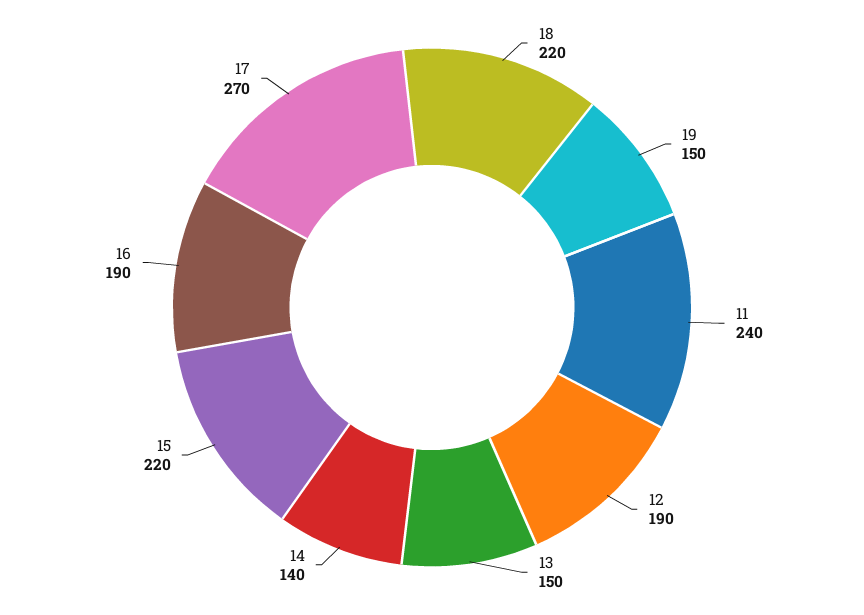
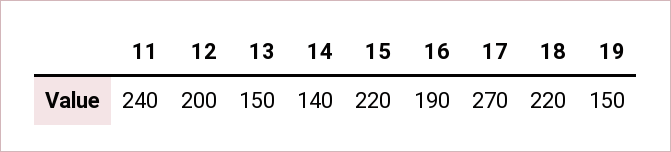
  {
    "18": 220,
    "19": 150,
    "11": 240,
-   "12": 190,
+   "12": 200,
    "13": 150,
    "14": 140,
    "15": 220,
    "16": 190,
    "17": 270
  }

